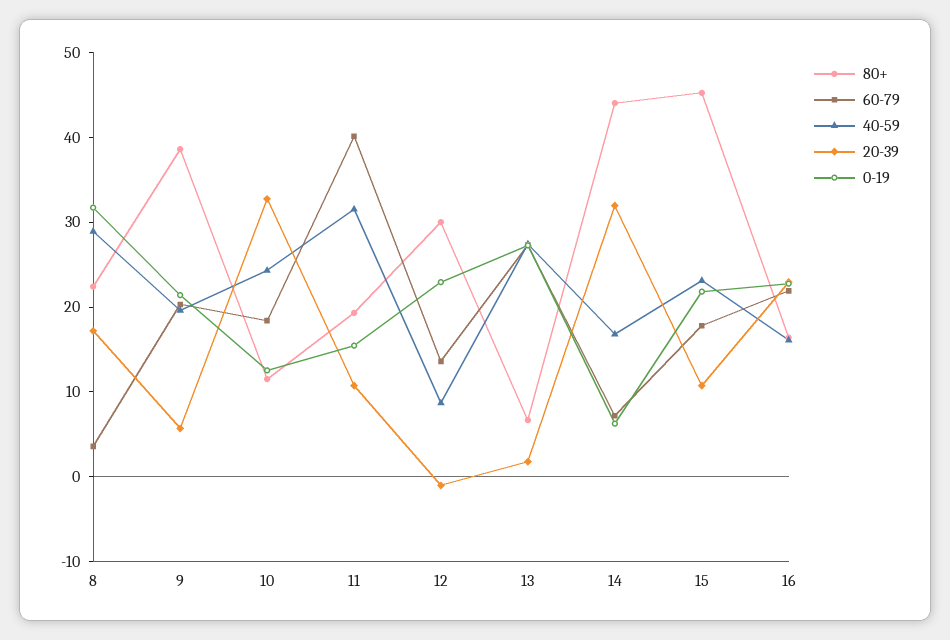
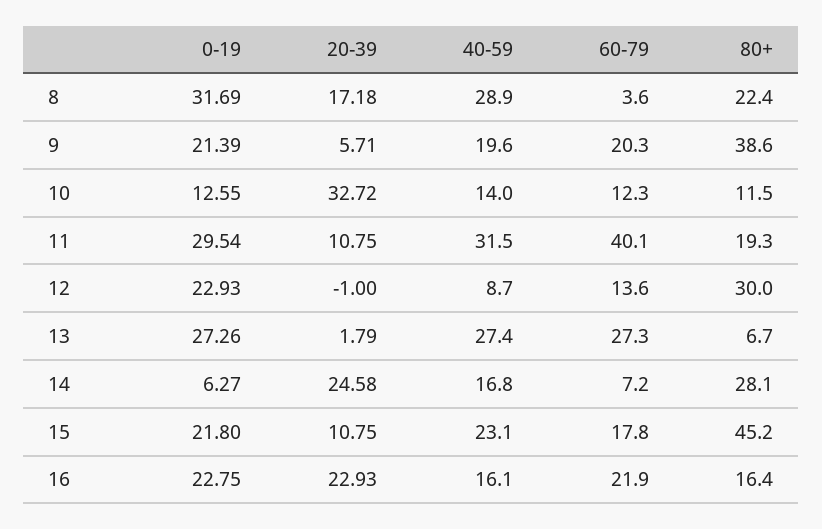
  {
    "80+": {
      "8": 22.4,
      "9": 38.6,
      "10": 11.5,
      "11": 19.3,
      "12": 30,
      "13": 6.7,
-     "14": 44,
+     "14": 28.1,
      "15": 45.2,
      "16": 16.4
    },
    "60-79": {
      "8": 3.6,
      "9": 20.3,
-     "10": 18,
+     "10": 12.3,
      "11": 40.1,
      "12": 13.6,
      "13": 27.3,
      "14": 7.2,
      "15": 17.8,
      "16": 21.9
    },
    "40-59": {
      "8": 28.9,
      "9": 19.6,
-     "10": 24,
+     "10": 14,
      "11": 31.5,
      "12": 8.7,
      "13": 27.4,
      "14": 16.8,
      "15": 23.1,
      "16": 16.1
    },
    "20-39": {
      "8": 17.18,
      "9": 5.71,
      "10": 32.72,
      "11": 10.75,
      "12": -1,
      "13": 1.79,
-     "14": 32,
+     "14": 24.58,
      "15": 10.75,
      "16": 22.93
    },
    "0-19": {
      "8": 31.69,
      "9": 21.39,
      "10": 12.55,
-     "11": 16,
+     "11": 29.54,
      "12": 22.93,
      "13": 27.26,
      "14": 6.27,
      "15": 21.8,
      "16": 22.75
    }
  }

